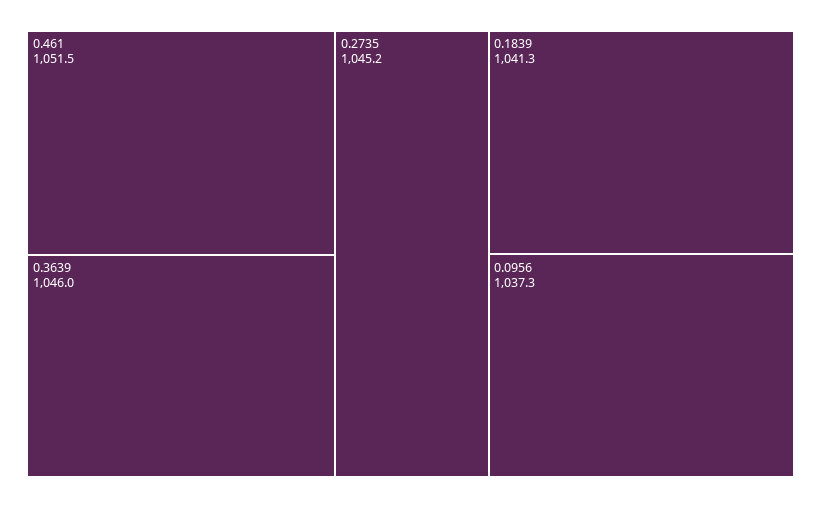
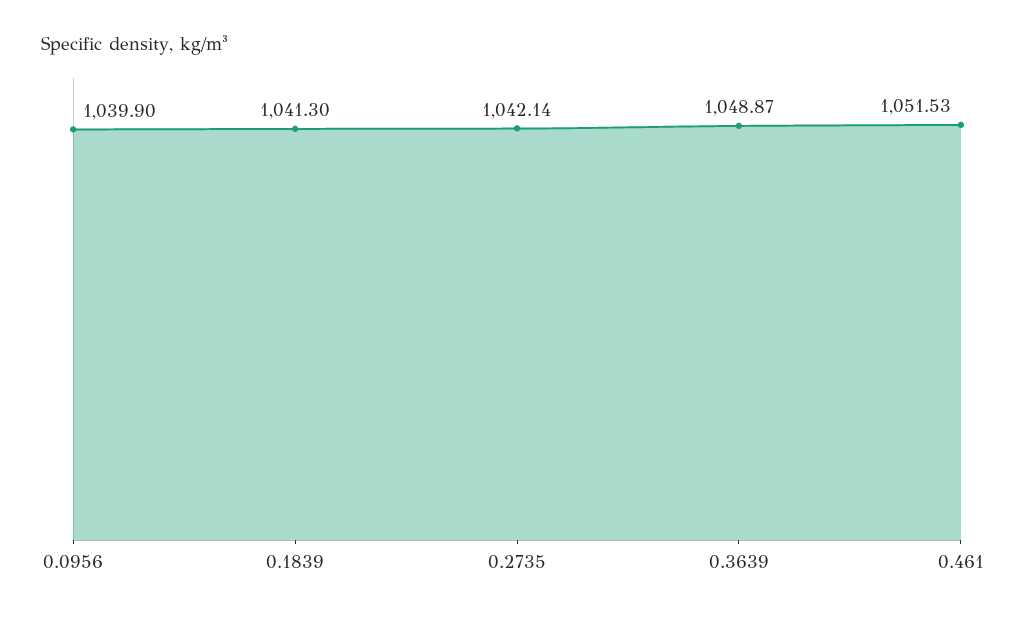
  {
    "0.461": 1051.53,
-   "0.3639": 1046,
+   "0.3639": 1048.87,
-   "0.2735": 1045.2,
+   "0.2735": 1042.14,
    "0.1839": 1041.3,
-   "0.0956": 1037.3
+   "0.0956": 1039.9
  }

